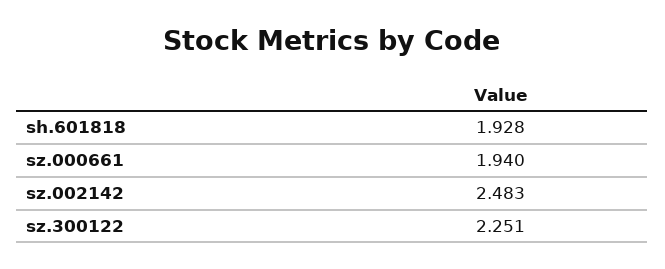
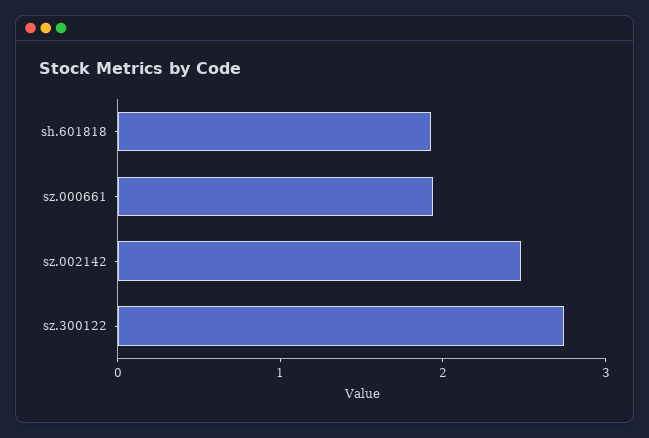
  {
    "sh.601818": 1.928,
    "sz.000661": 1.94,
    "sz.002142": 2.483,
-   "sz.300122": 2.251
+   "sz.300122": 2.8
  }

